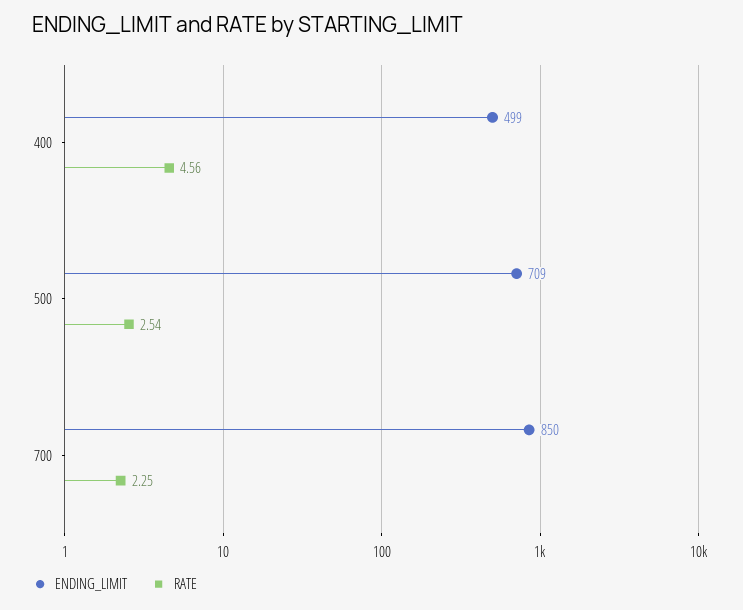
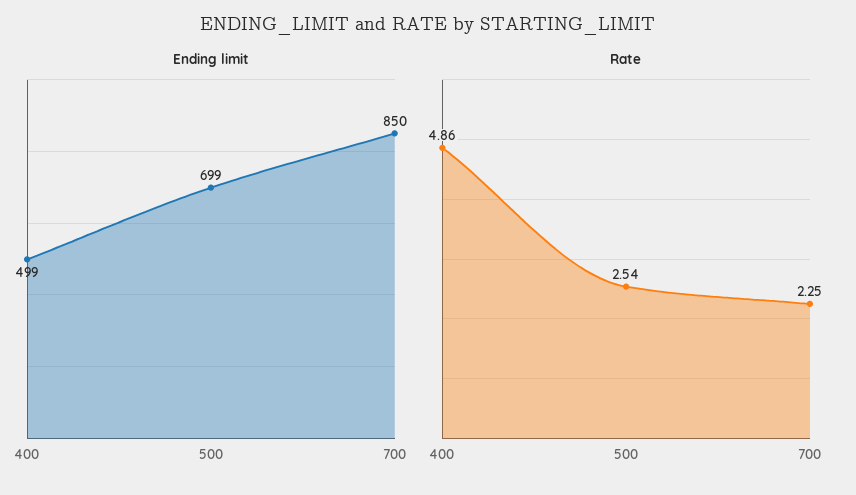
  {
    "ENDING_LIMIT": {
      "400": 499,
-     "500": 709,
+     "500": 699,
      "700": 850
    },
    "RATE": {
-     "400": 4.56,
+     "400": 4.86,
      "500": 2.54,
      "700": 2.25
    }
  }

